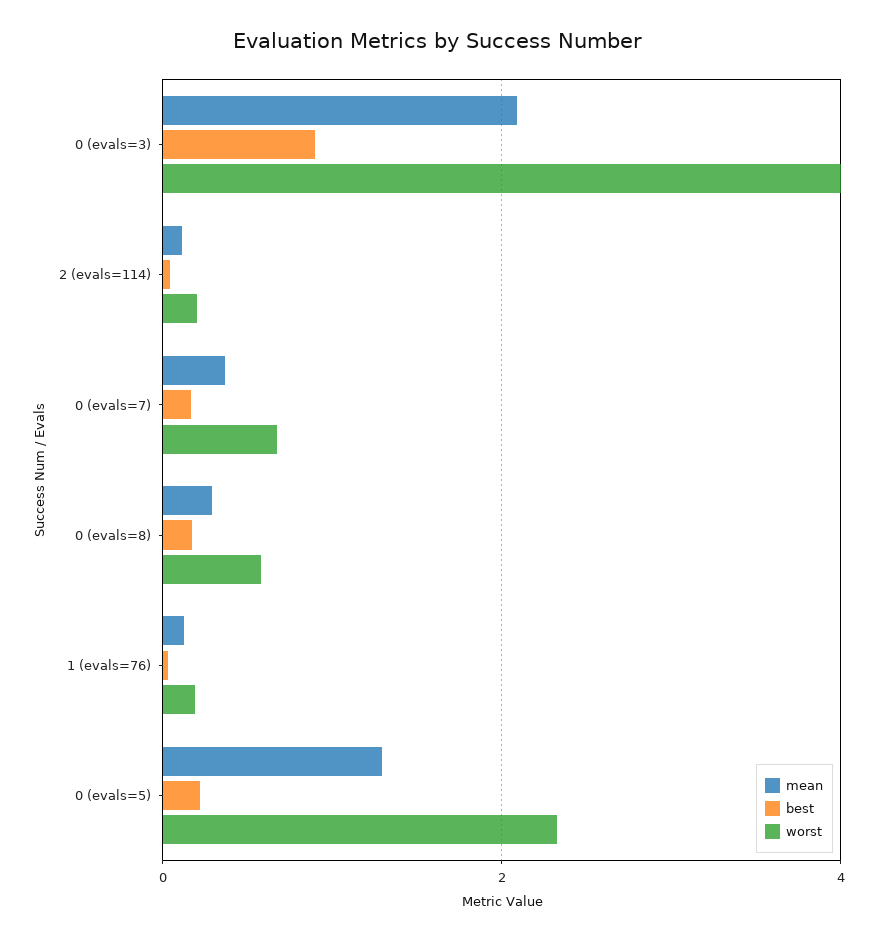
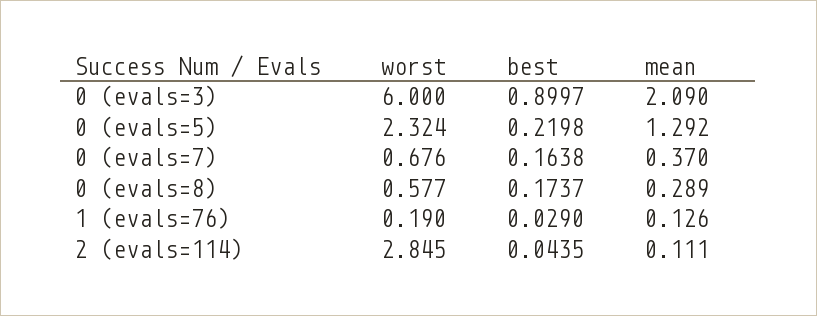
  {
    "mean": {
      "0 (evals=3)": 2.09,
      "2 (evals=114)": 0.111,
      "0 (evals=7)": 0.37,
      "0 (evals=8)": 0.289,
      "1 (evals=76)": 0.126,
      "0 (evals=5)": 1.292
    },
    "best": {
      "0 (evals=3)": 0.8997,
      "2 (evals=114)": 0.0435,
      "0 (evals=7)": 0.1638,
      "0 (evals=8)": 0.1737,
      "1 (evals=76)": 0.029,
      "0 (evals=5)": 0.2198
    },
    "worst": {
-     "0 (evals=3)": 4,
+     "0 (evals=3)": 6,
-     "2 (evals=114)": 0.2,
+     "2 (evals=114)": 2.845,
      "0 (evals=7)": 0.676,
      "0 (evals=8)": 0.577,
      "1 (evals=76)": 0.19,
      "0 (evals=5)": 2.324
    }
  }

